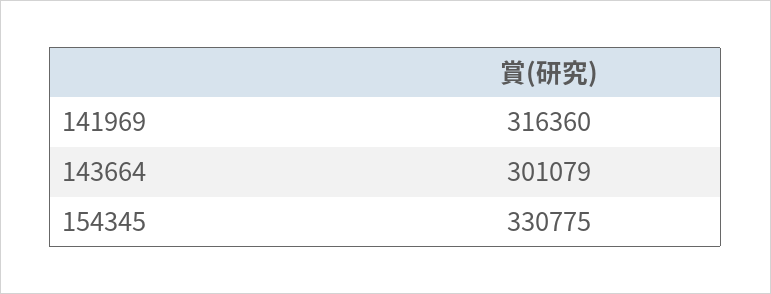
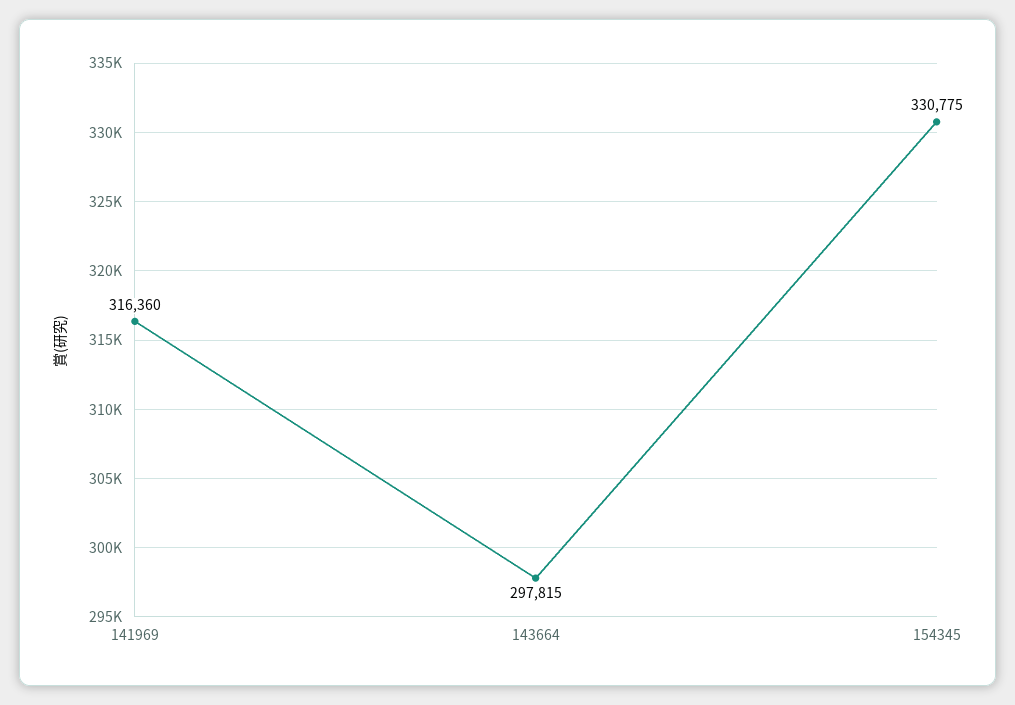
  {
    "141969": 316360,
-   "143664": 301079,
+   "143664": 297815,
    "154345": 330775
  }

